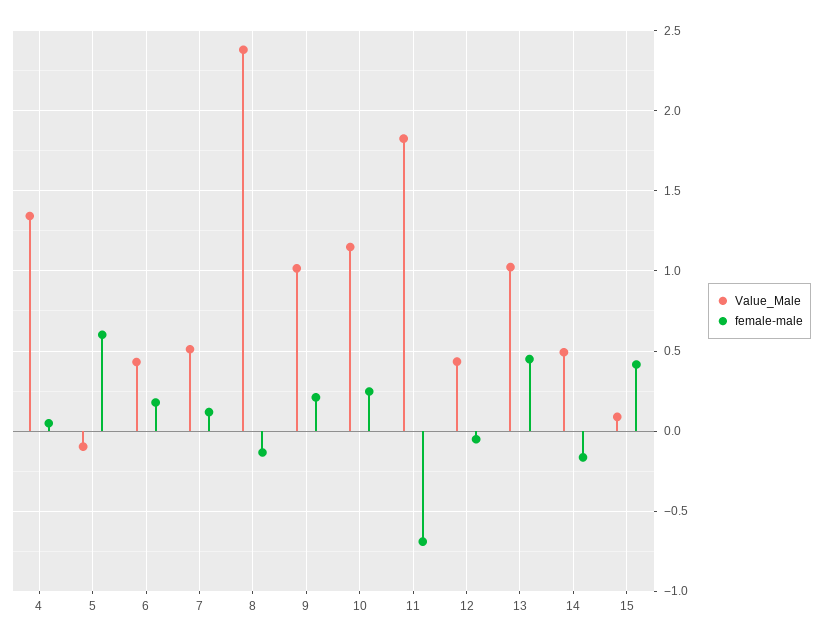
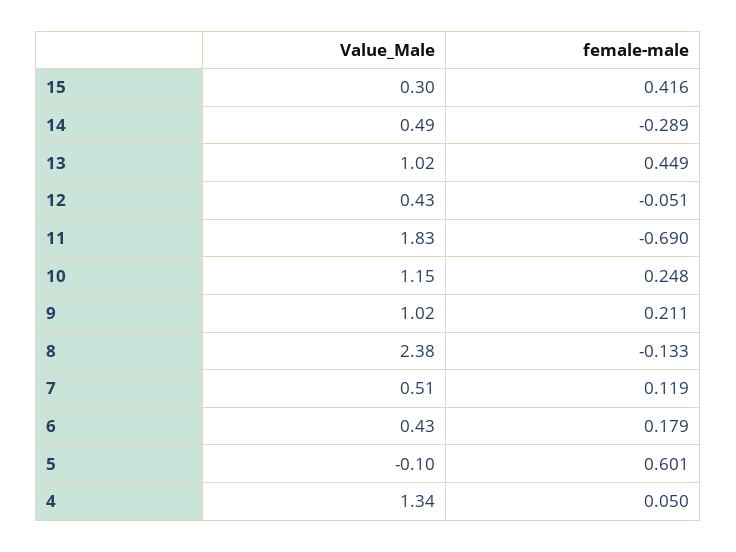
  {
    "Value_Male": {
      "4": 1.34,
      "5": -0.1,
      "6": 0.43,
      "7": 0.51,
      "8": 2.38,
      "9": 1.02,
      "10": 1.15,
      "11": 1.83,
      "12": 0.43,
      "13": 1.02,
      "14": 0.49,
-     "15": 0.1
+     "15": 0.3
    },
    "female-male": {
      "4": 0.05,
      "5": 0.601,
      "6": 0.179,
      "7": 0.119,
      "8": -0.133,
      "9": 0.211,
      "10": 0.248,
      "11": -0.69,
      "12": -0.051,
      "13": 0.449,
-     "14": -0.15,
+     "14": -0.289,
      "15": 0.416
    }
  }

